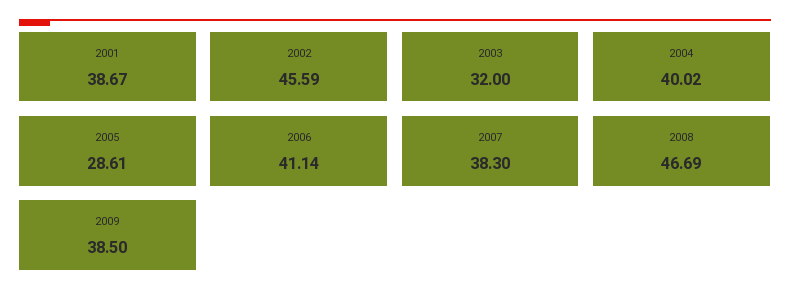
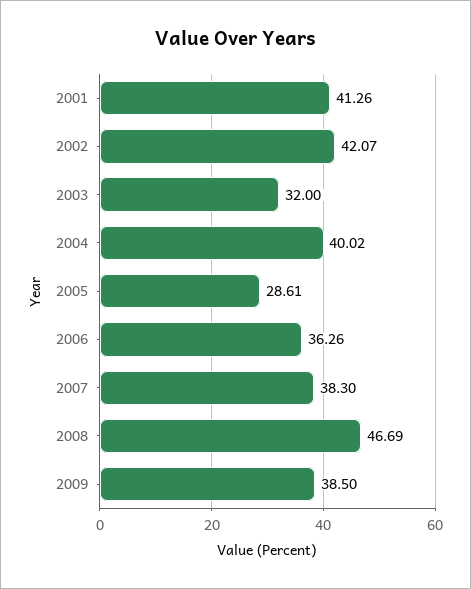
  {
-   "2001": 38.67,
+   "2001": 41.26,
-   "2002": 45.59,
+   "2002": 42.07,
    "2003": 32,
    "2004": 40.02,
    "2005": 28.61,
-   "2006": 41.14,
+   "2006": 36.26,
    "2007": 38.3,
    "2008": 46.69,
    "2009": 38.5
  }

